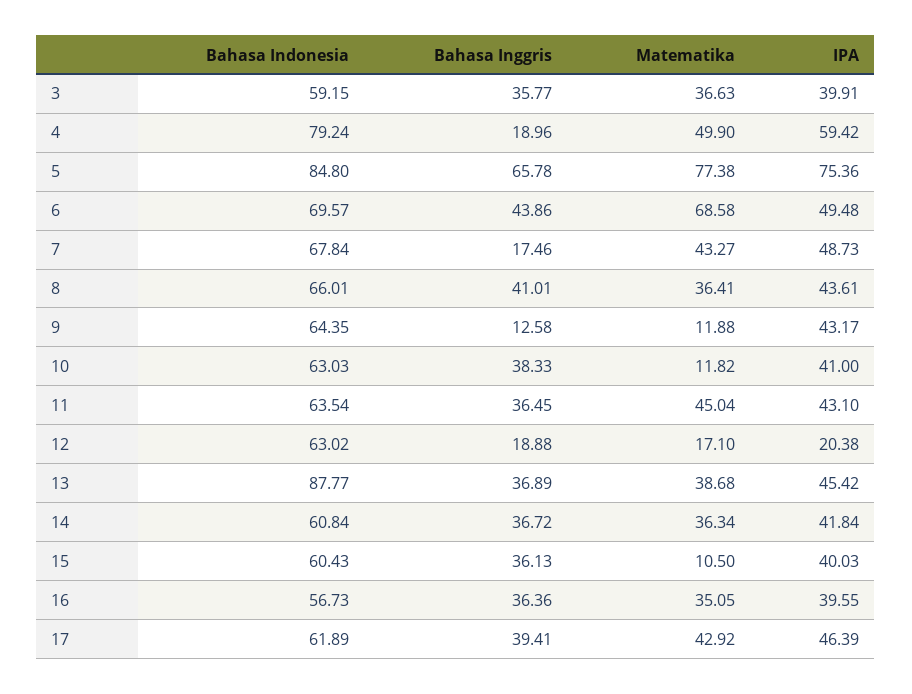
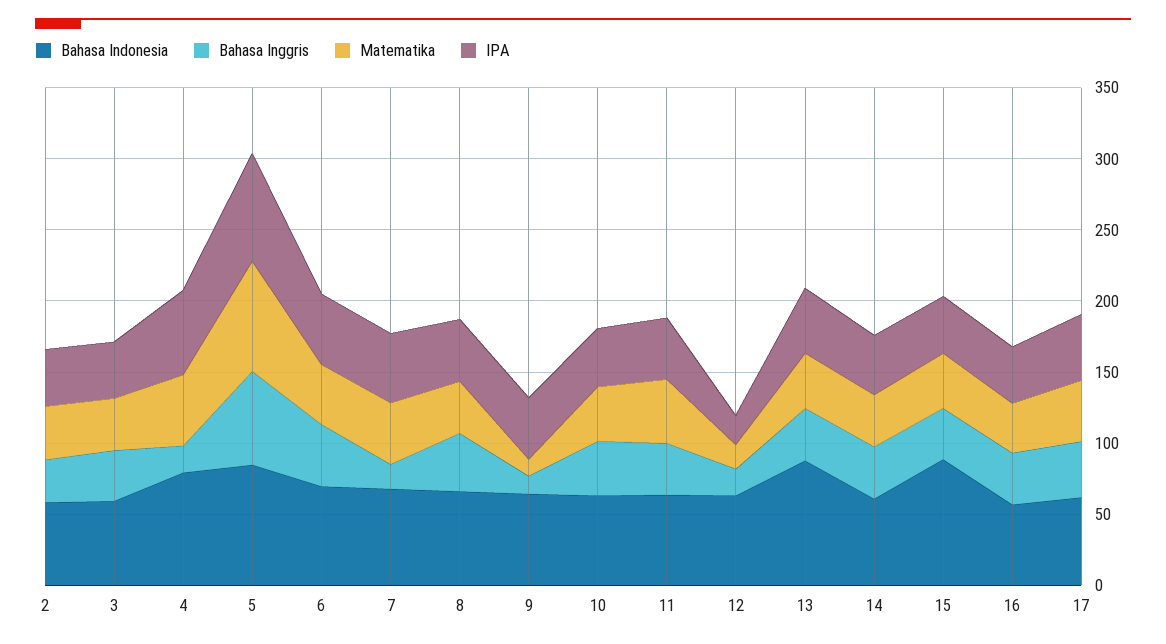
  {
    "Bahasa Indonesia": {
      "3": 59.15,
      "4": 79.24,
      "5": 84.8,
      "6": 69.57,
      "7": 67.84,
      "8": 66.01,
      "9": 64.35,
      "10": 63.03,
      "11": 63.54,
      "12": 63.02,
      "13": 87.77,
      "14": 60.84,
-     "15": 60.43,
+     "15": 90,
      "16": 56.73,
-     "17": 61.89
+     "17": 61.89,
+     "2": 60
    },
    "Bahasa Inggris": {
      "3": 35.77,
      "4": 18.96,
      "5": 65.78,
      "6": 43.86,
      "7": 17.46,
      "8": 41.01,
      "9": 12.58,
      "10": 38.33,
      "11": 36.45,
      "12": 18.88,
      "13": 36.89,
      "14": 36.72,
      "15": 36.13,
      "16": 36.36,
-     "17": 39.41
+     "17": 39.41,
+     "2": 30
    },
    "Matematika": {
      "3": 36.63,
      "4": 49.9,
      "5": 77.38,
-     "6": 68.58,
+     "6": 40,
      "7": 43.27,
      "8": 36.41,
      "9": 11.88,
-     "10": 11.82,
+     "10": 40,
      "11": 45.04,
      "12": 17.1,
      "13": 38.68,
      "14": 36.34,
-     "15": 10.5,
+     "15": 40,
      "16": 35.05,
-     "17": 42.92
+     "17": 42.92,
+     "2": 40
    },
    "IPA": {
      "3": 39.91,
      "4": 59.42,
      "5": 75.36,
      "6": 49.48,
      "7": 48.73,
      "8": 43.61,
      "9": 43.17,
      "10": 41,
      "11": 43.1,
      "12": 20.38,
      "13": 45.42,
      "14": 41.84,
      "15": 40.03,
      "16": 39.55,
-     "17": 46.39
+     "17": 46.39,
+     "2": 40
    }
  }

